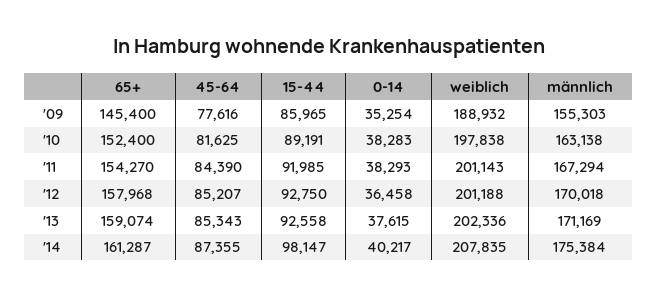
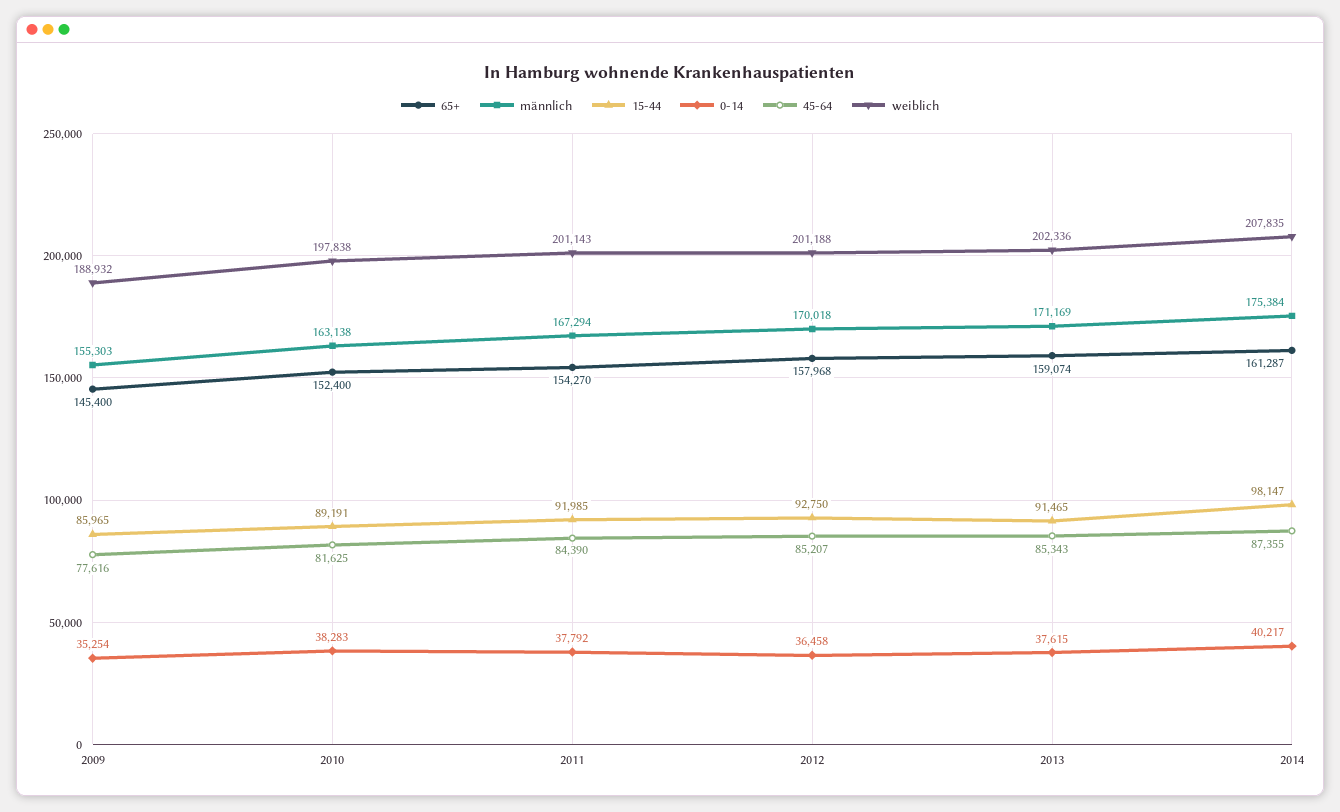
  {
    "65+": {
      "'09": 145400,
      "'10": 152400,
      "'11": 154270,
      "'12": 157968,
      "'13": 159074,
      "'14": 161287
    },
    "45-64": {
      "'09": 77616,
      "'10": 81625,
      "'11": 84390,
      "'12": 85207,
      "'13": 85343,
      "'14": 87355
    },
    "15-44": {
      "'09": 85965,
      "'10": 89191,
      "'11": 91985,
      "'12": 92750,
-     "'13": 92558,
+     "'13": 91465,
      "'14": 98147
    },
    "0-14": {
      "'09": 35254,
      "'10": 38283,
-     "'11": 38293,
+     "'11": 37792,
      "'12": 36458,
      "'13": 37615,
      "'14": 40217
    },
    "weiblich": {
      "'09": 188932,
      "'10": 197838,
      "'11": 201143,
      "'12": 201188,
      "'13": 202336,
      "'14": 207835
    },
    "männlich": {
      "'09": 155303,
      "'10": 163138,
      "'11": 167294,
      "'12": 170018,
      "'13": 171169,
      "'14": 175384
    }
  }

